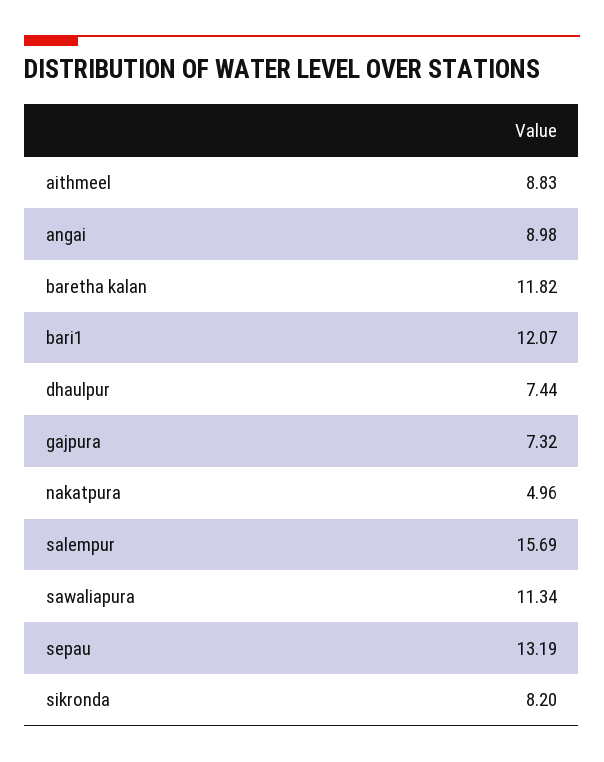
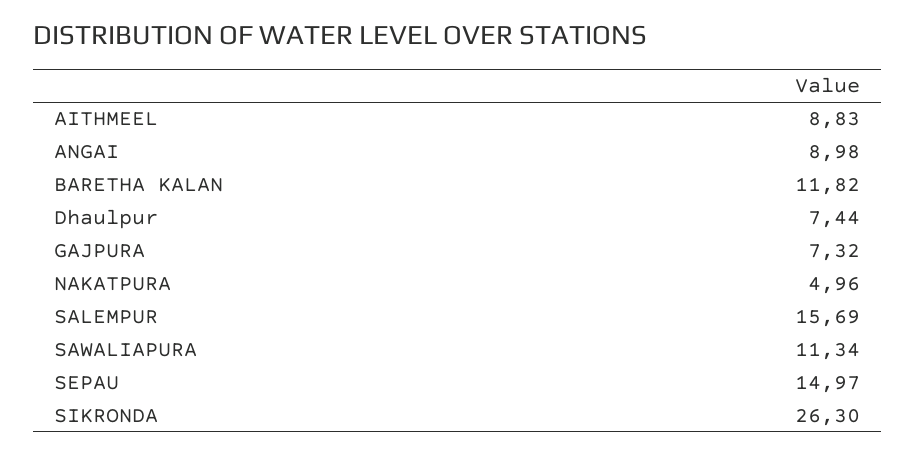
  {
    "aithmeel": 8.83,
    "angai": 8.98,
    "baretha kalan": 11.82,
-   "bari1": 12.07,
    "dhaulpur": 7.44,
    "gajpura": 7.32,
    "nakatpura": 4.96,
    "salempur": 15.69,
    "sawaliapura": 11.34,
-   "sepau": 13.19,
+   "sepau": 14.97,
-   "sikronda": 8.2
+   "sikronda": 26.3
  }

